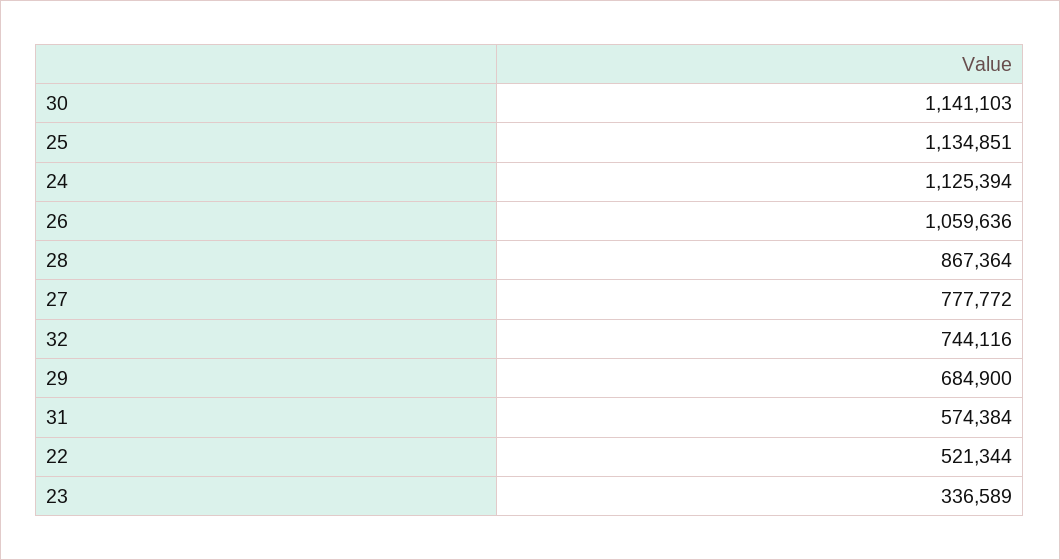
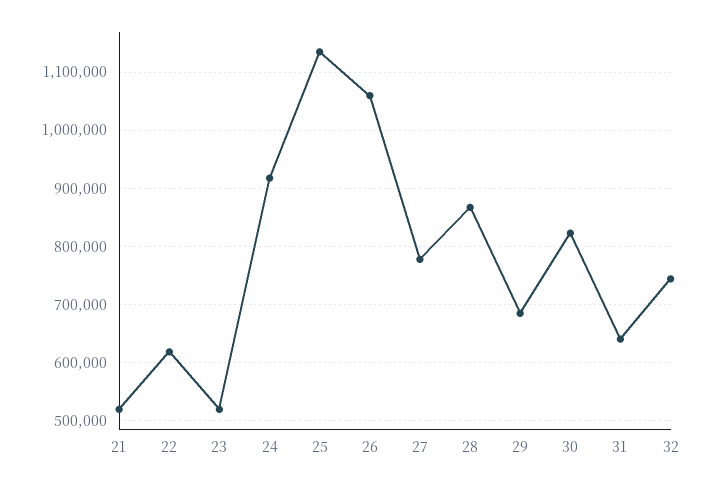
  {
-   "30": 1141103,
+   "30": 820000,
    "25": 1134851,
-   "24": 1125394,
+   "24": 920000,
    "26": 1059636,
    "28": 867364,
    "27": 777772,
    "32": 744116,
    "29": 684900,
-   "31": 574384,
+   "31": 640000,
-   "22": 521344,
+   "22": 620000,
-   "23": 336589
+   "23": 520000,
+   "21": 520000
  }

